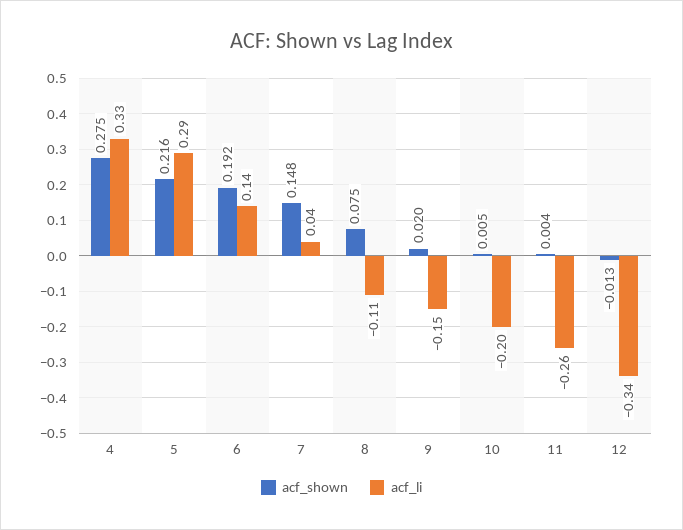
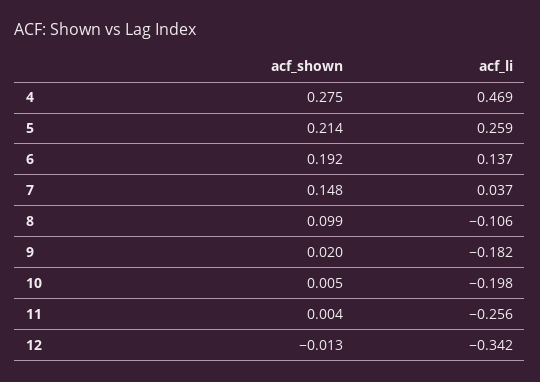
  {
    "acf_shown": {
      "4": 0.275,
-     "5": 0.216,
+     "5": 0.214,
      "6": 0.192,
      "7": 0.148,
-     "8": 0.075,
+     "8": 0.099,
      "9": 0.02,
      "10": 0.005,
      "11": 0.004,
      "12": -0.013
    },
    "acf_li": {
-     "4": 0.33,
+     "4": 0.469,
-     "5": 0.29,
+     "5": 0.259,
      "6": 0.137,
      "7": 0.037,
      "8": -0.106,
-     "9": -0.15,
+     "9": -0.182,
      "10": -0.198,
      "11": -0.256,
      "12": -0.342
    }
  }

